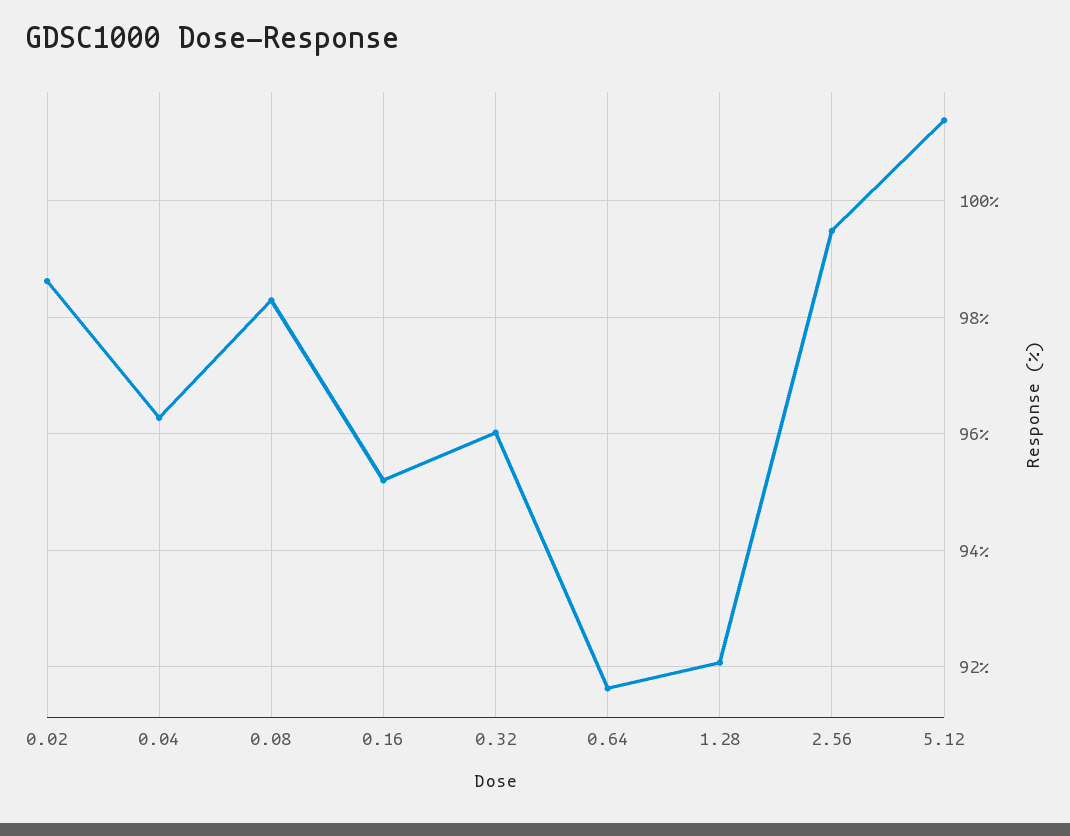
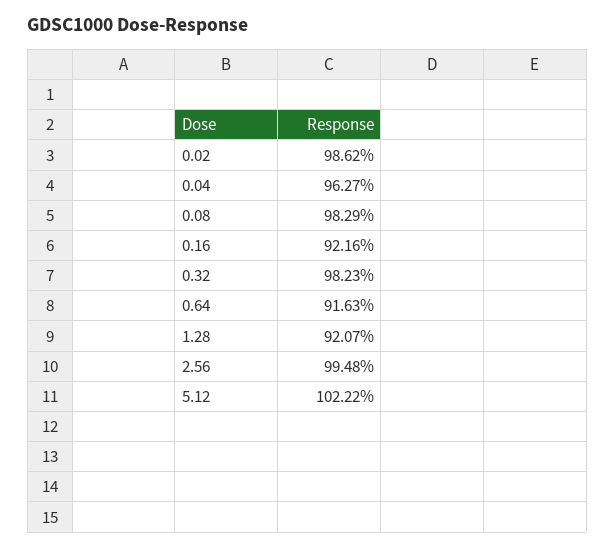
  {
    "0.02": 98.62,
    "0.04": 96.27,
    "0.08": 98.29,
-   "0.16": 95.2,
+   "0.16": 92.16,
-   "0.32": 96,
+   "0.32": 98.23,
    "0.64": 91.63,
    "1.28": 92.07,
    "2.56": 99.48,
-   "5.12": 101.4
+   "5.12": 102.22
  }

